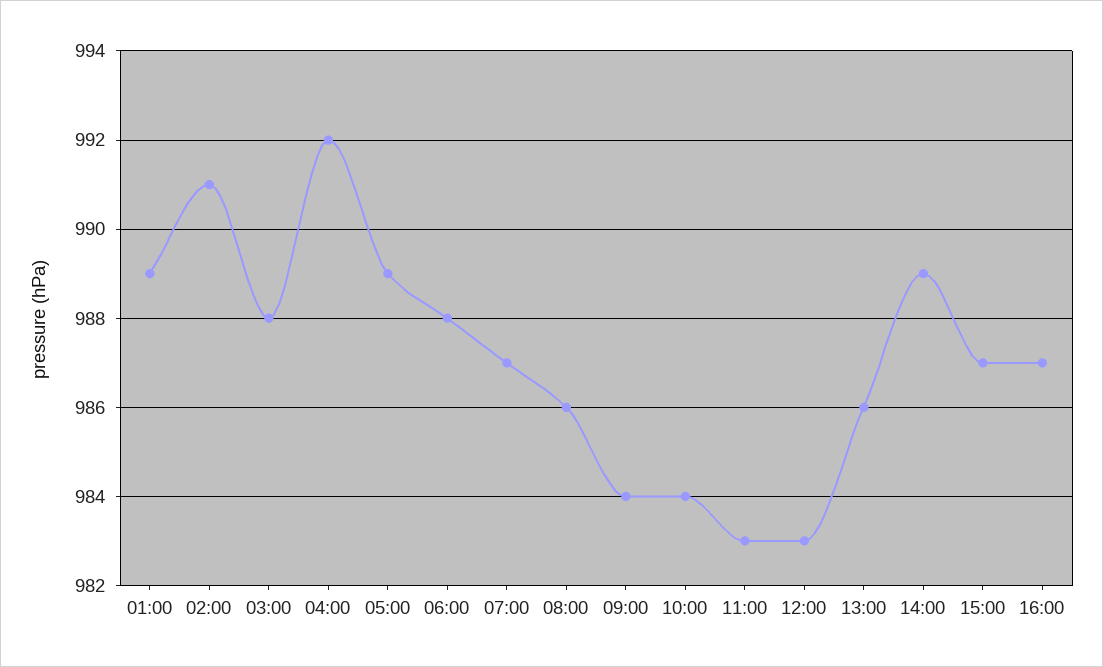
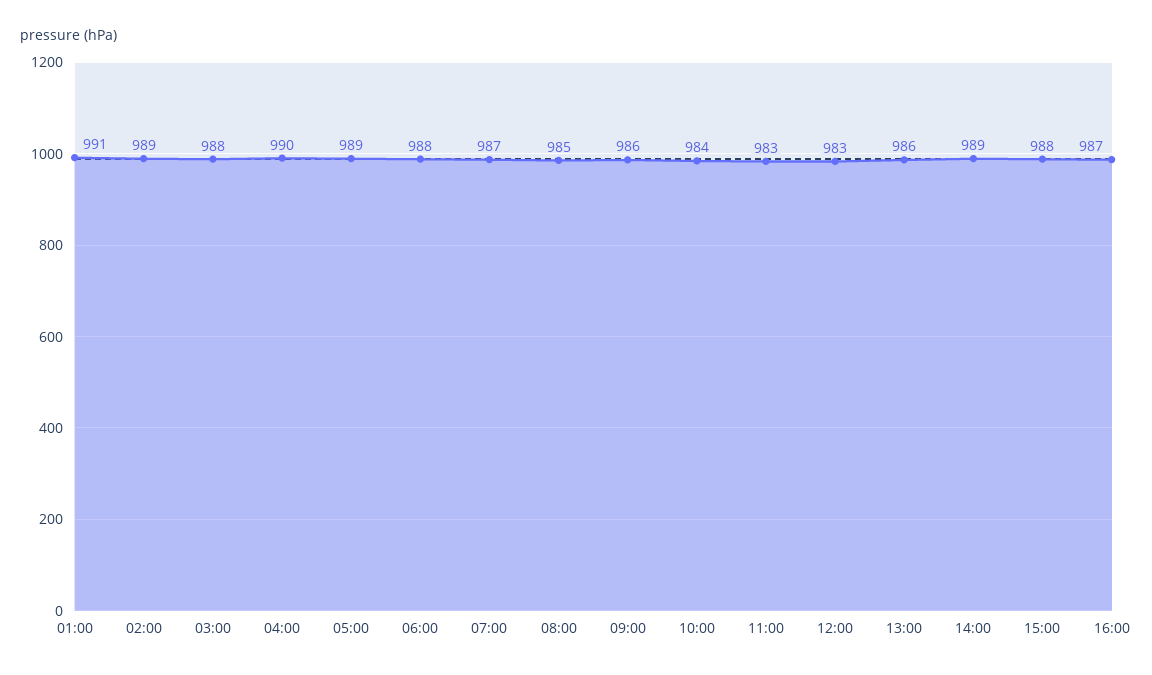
  {
-   "01:00": 989,
+   "01:00": 991,
-   "02:00": 991,
+   "02:00": 989,
    "03:00": 988,
-   "04:00": 992,
+   "04:00": 990,
    "05:00": 989,
    "06:00": 988,
    "07:00": 987,
-   "08:00": 986,
+   "08:00": 985,
-   "09:00": 984,
+   "09:00": 986,
    "10:00": 984,
    "11:00": 983,
    "12:00": 983,
    "13:00": 986,
    "14:00": 989,
-   "15:00": 987,
+   "15:00": 988,
    "16:00": 987
  }

